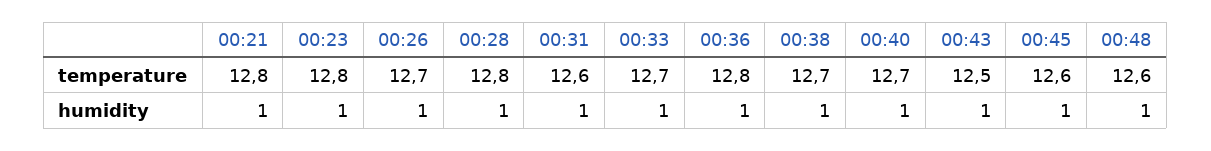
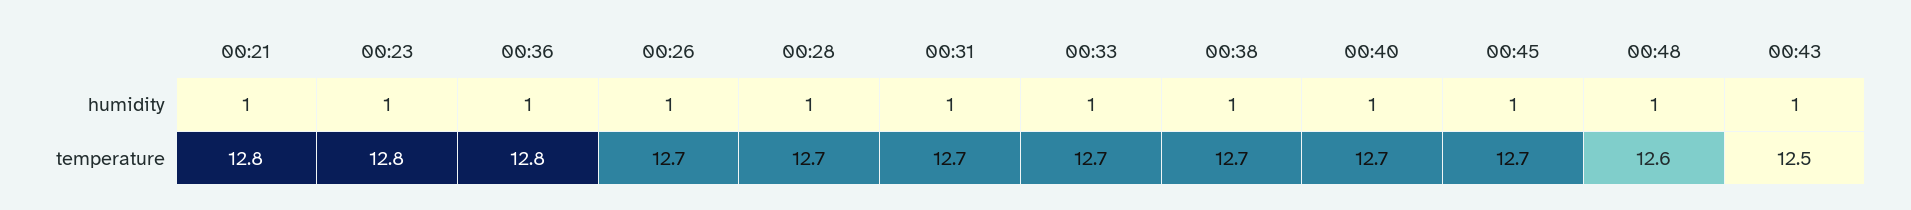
  {
    "00:21": {
      "temperature": 12.8,
      "humidity": 1
    },
    "00:23": {
      "temperature": 12.8,
      "humidity": 1
    },
    "00:26": {
      "temperature": 12.7,
      "humidity": 1
    },
    "00:28": {
-     "temperature": 12.8,
+     "temperature": 12.7,
      "humidity": 1
    },
    "00:31": {
-     "temperature": 12.6,
+     "temperature": 12.7,
      "humidity": 1
    },
    "00:33": {
      "temperature": 12.7,
      "humidity": 1
    },
    "00:36": {
      "temperature": 12.8,
      "humidity": 1
    },
    "00:38": {
      "temperature": 12.7,
      "humidity": 1
    },
    "00:40": {
      "temperature": 12.7,
      "humidity": 1
    },
    "00:43": {
      "temperature": 12.5,
      "humidity": 1
    },
    "00:45": {
-     "temperature": 12.6,
+     "temperature": 12.7,
      "humidity": 1
    },
    "00:48": {
      "temperature": 12.6,
      "humidity": 1
    }
  }

